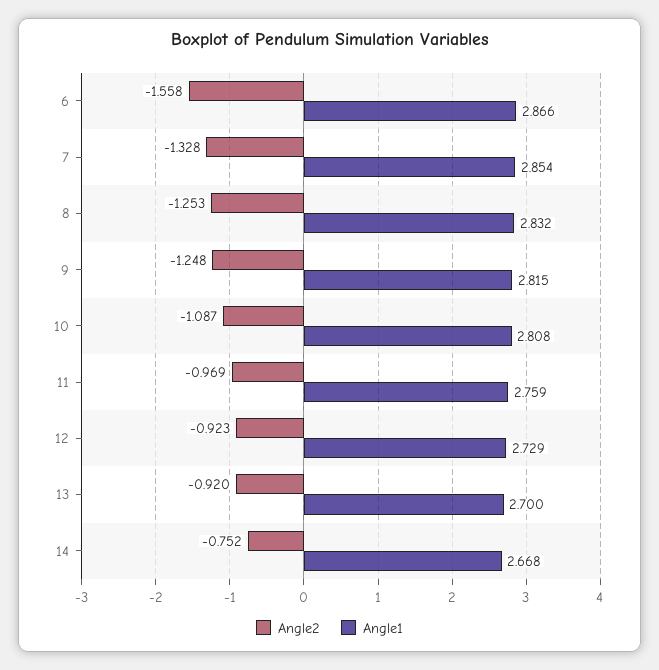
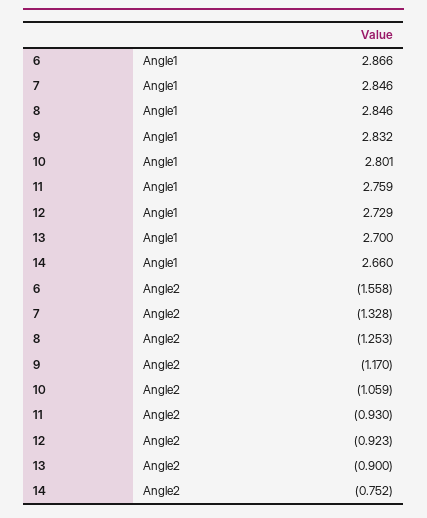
  {
    "Angle2": {
      "6": -1.558,
      "7": -1.328,
      "8": -1.253,
-     "9": -1.248,
+     "9": -1.17,
-     "10": -1.087,
+     "10": -1.059,
-     "11": -0.969,
+     "11": -0.93,
      "12": -0.923,
-     "13": -0.92,
+     "13": -0.9,
      "14": -0.752
    },
    "Angle1": {
      "6": 2.866,
-     "7": 2.854,
+     "7": 2.846,
-     "8": 2.832,
+     "8": 2.846,
-     "9": 2.815,
+     "9": 2.832,
-     "10": 2.808,
+     "10": 2.801,
      "11": 2.759,
      "12": 2.729,
      "13": 2.7,
-     "14": 2.668
+     "14": 2.66
    }
  }

